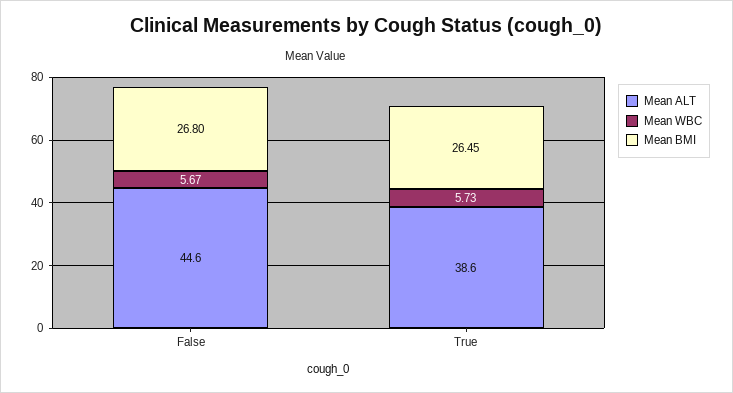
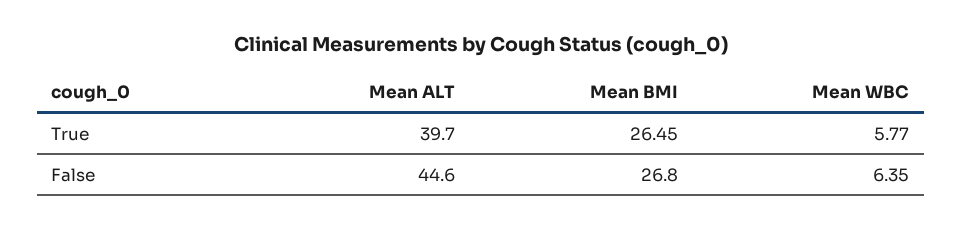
  {
    "Mean ALT": {
      "False": 44.6,
-     "True": 38.6
+     "True": 39.7
    },
    "Mean WBC": {
-     "False": 5.67,
+     "False": 6.35,
-     "True": 5.73
+     "True": 5.77
    },
    "Mean BMI": {
      "False": 26.8,
      "True": 26.45
    }
  }

